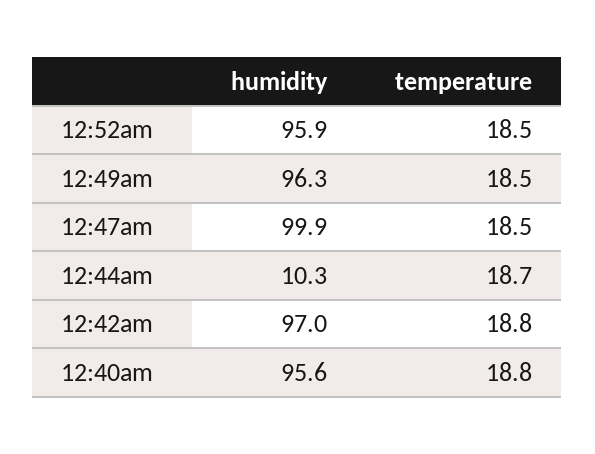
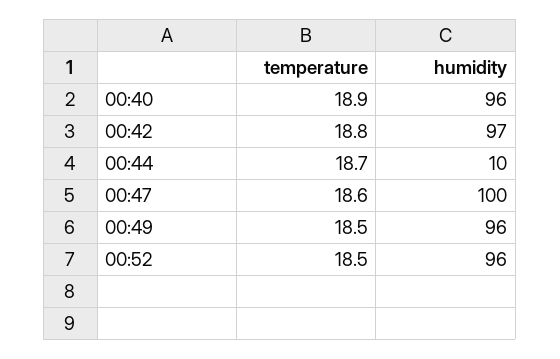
  {
    "humidity": {
      "12:52am": 95.9,
      "12:49am": 96.3,
      "12:47am": 99.9,
      "12:44am": 10.3,
      "12:42am": 97,
      "12:40am": 95.6
    },
    "temperature": {
      "12:52am": 18.5,
      "12:49am": 18.5,
-     "12:47am": 18.5,
+     "12:47am": 18.6,
      "12:44am": 18.7,
      "12:42am": 18.8,
-     "12:40am": 18.8
+     "12:40am": 18.9
    }
  }

